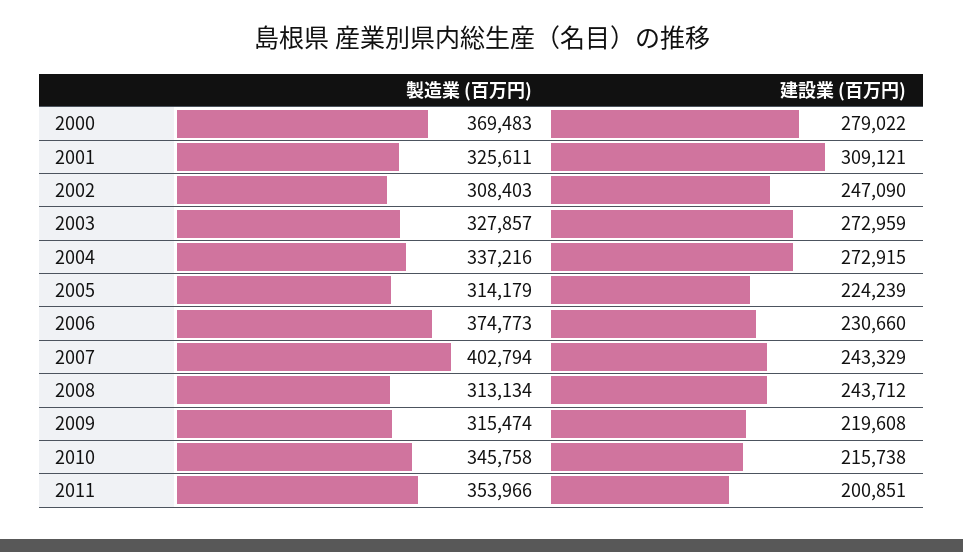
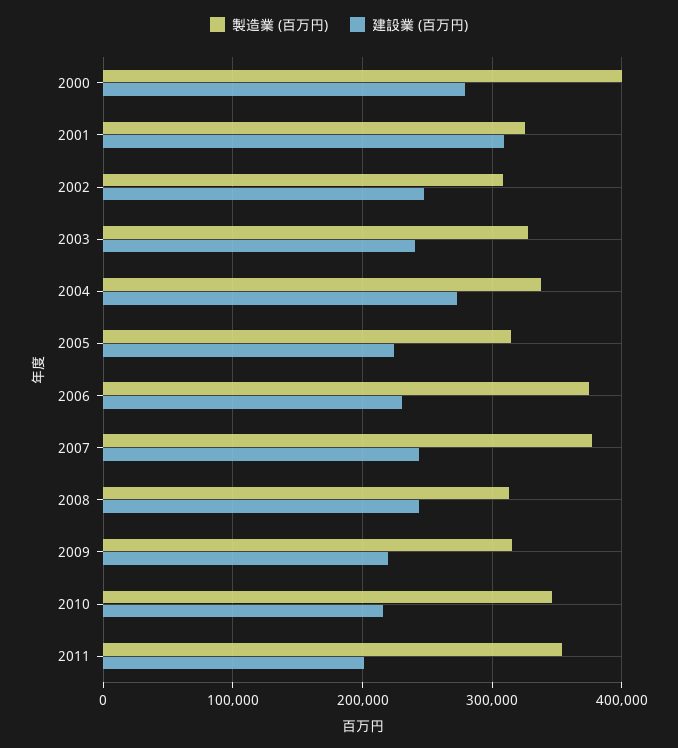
  {
    "製造業 (百万円)": {
-     "2000": 369483,
+     "2000": 400000,
      "2001": 325611,
      "2002": 308403,
      "2003": 327857,
      "2004": 337216,
      "2005": 314179,
      "2006": 374773,
-     "2007": 402794,
+     "2007": 380000,
      "2008": 313134,
      "2009": 315474,
      "2010": 345758,
      "2011": 353966
    },
    "建設業 (百万円)": {
      "2000": 279022,
      "2001": 309121,
      "2002": 247090,
-     "2003": 272959,
+     "2003": 240000,
      "2004": 272915,
      "2005": 224239,
      "2006": 230660,
      "2007": 243329,
      "2008": 243712,
      "2009": 219608,
      "2010": 215738,
      "2011": 200851
    }
  }

